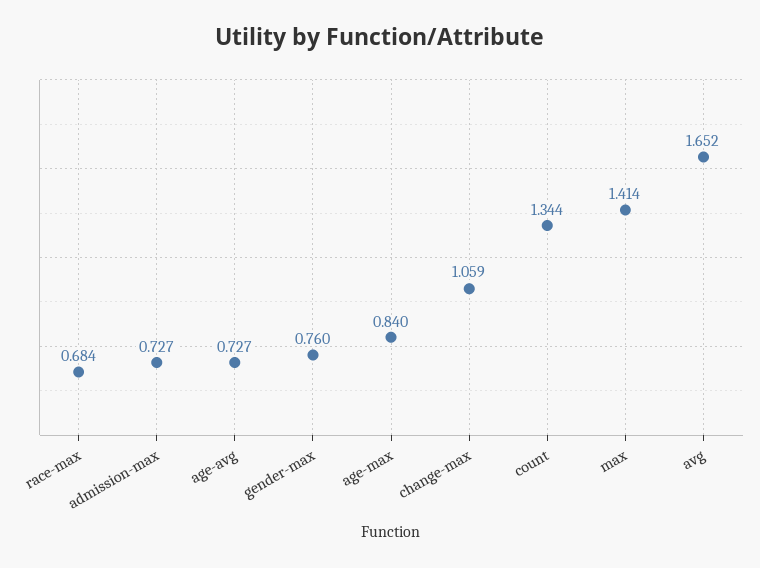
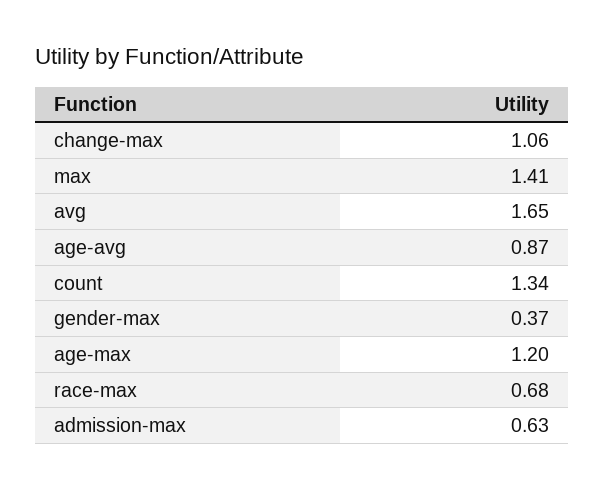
  {
    "race-max": 0.684,
-   "admission-max": 0.727,
+   "admission-max": 0.63,
-   "age-avg": 0.727,
+   "age-avg": 0.87,
-   "gender-max": 0.76,
+   "gender-max": 0.37,
-   "age-max": 0.84,
+   "age-max": 1.2,
    "change-max": 1.059,
    "count": 1.344,
    "max": 1.414,
    "avg": 1.652
  }

